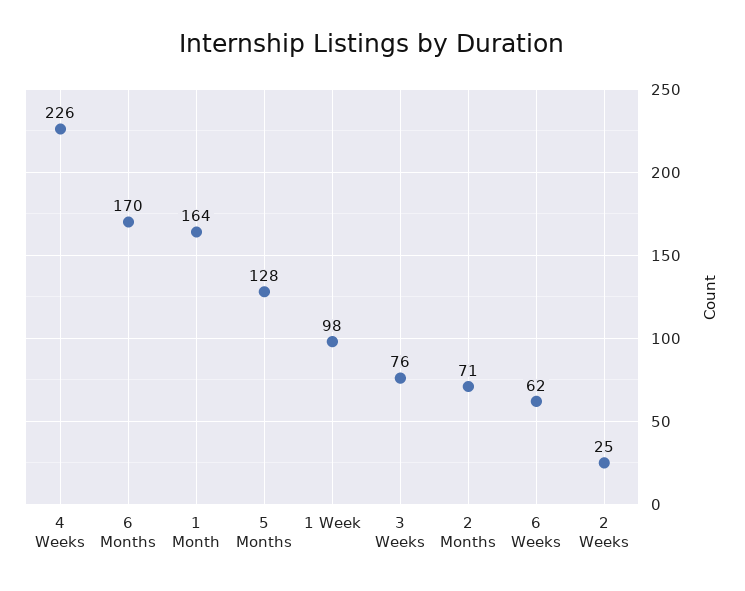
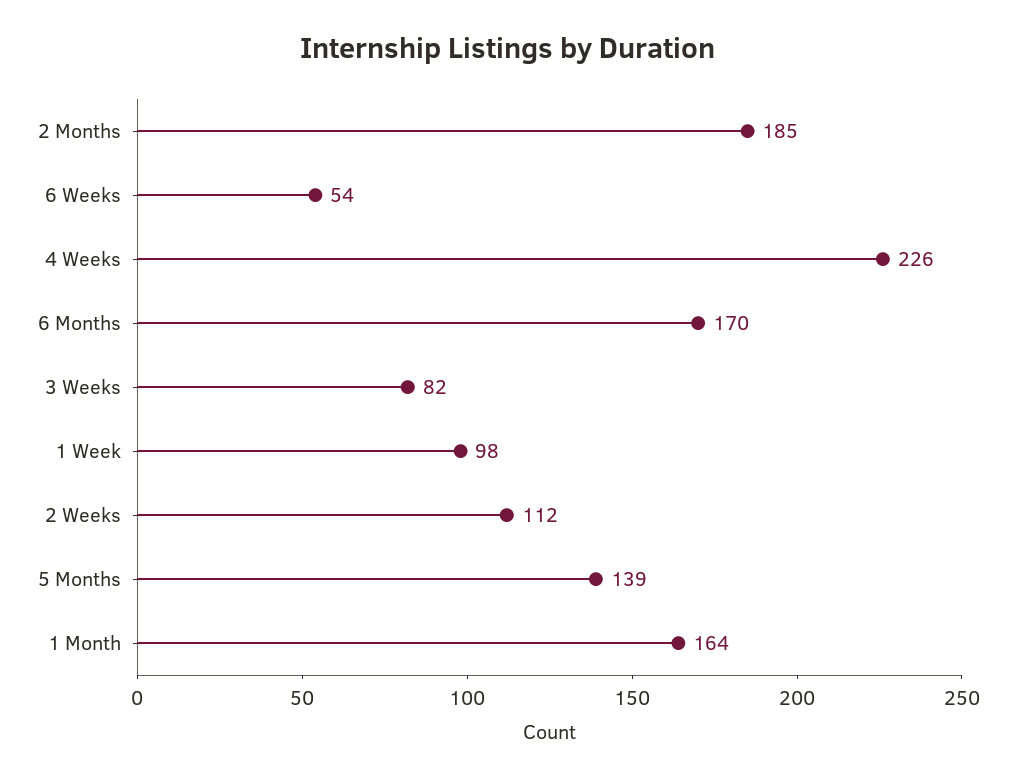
  {
    "4 Weeks": 226,
    "6 Months": 170,
    "1 Month": 164,
-   "5 Months": 128,
+   "5 Months": 139,
    "1 Week": 98,
-   "3 Weeks": 76,
+   "3 Weeks": 82,
-   "2 Months": 71,
+   "2 Months": 185,
-   "6 Weeks": 62,
+   "6 Weeks": 54,
-   "2 Weeks": 25
+   "2 Weeks": 112
  }

